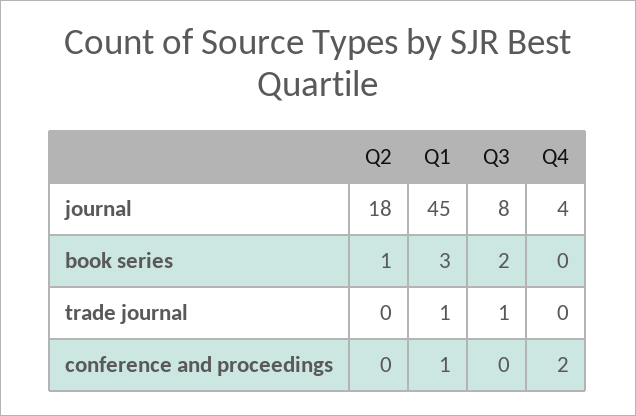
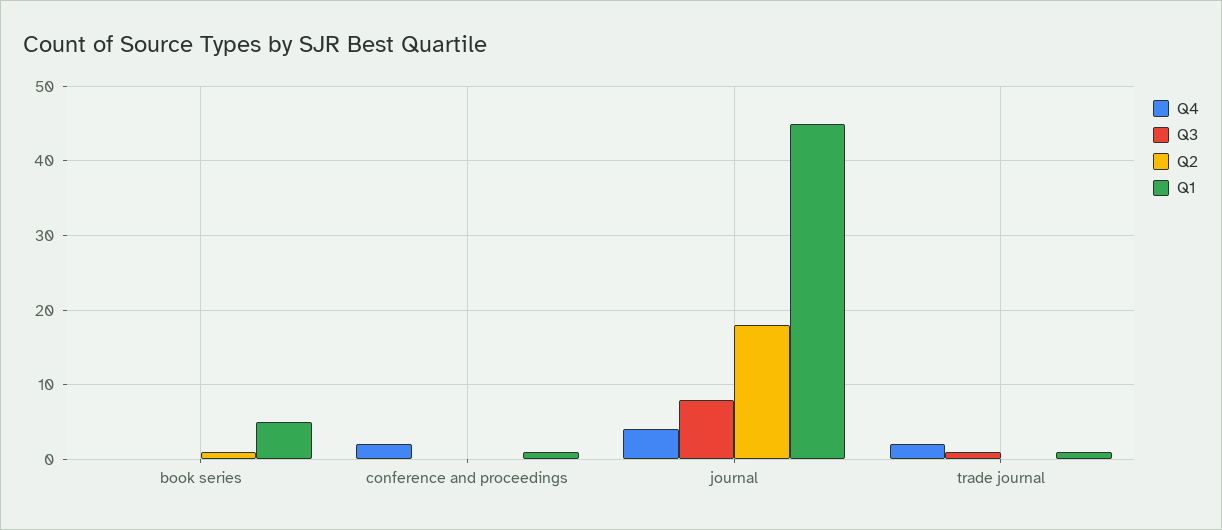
  {
    "Q2": {
      "journal": 18,
      "book series": 1,
      "trade journal": 0,
      "conference and proceedings": 0
    },
    "Q1": {
      "journal": 45,
-     "book series": 3,
+     "book series": 5,
      "trade journal": 1,
      "conference and proceedings": 1
    },
    "Q3": {
      "journal": 8,
-     "book series": 2,
+     "book series": 0,
      "trade journal": 1,
      "conference and proceedings": 0
    },
    "Q4": {
      "journal": 4,
      "book series": 0,
-     "trade journal": 0,
+     "trade journal": 2,
      "conference and proceedings": 2
    }
  }

